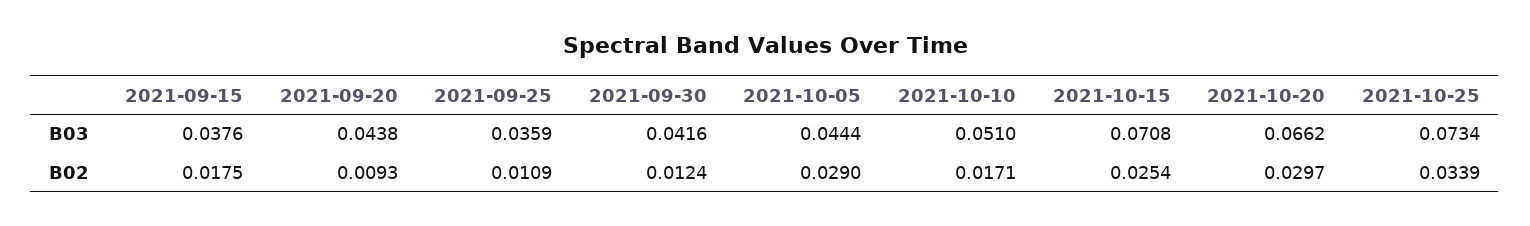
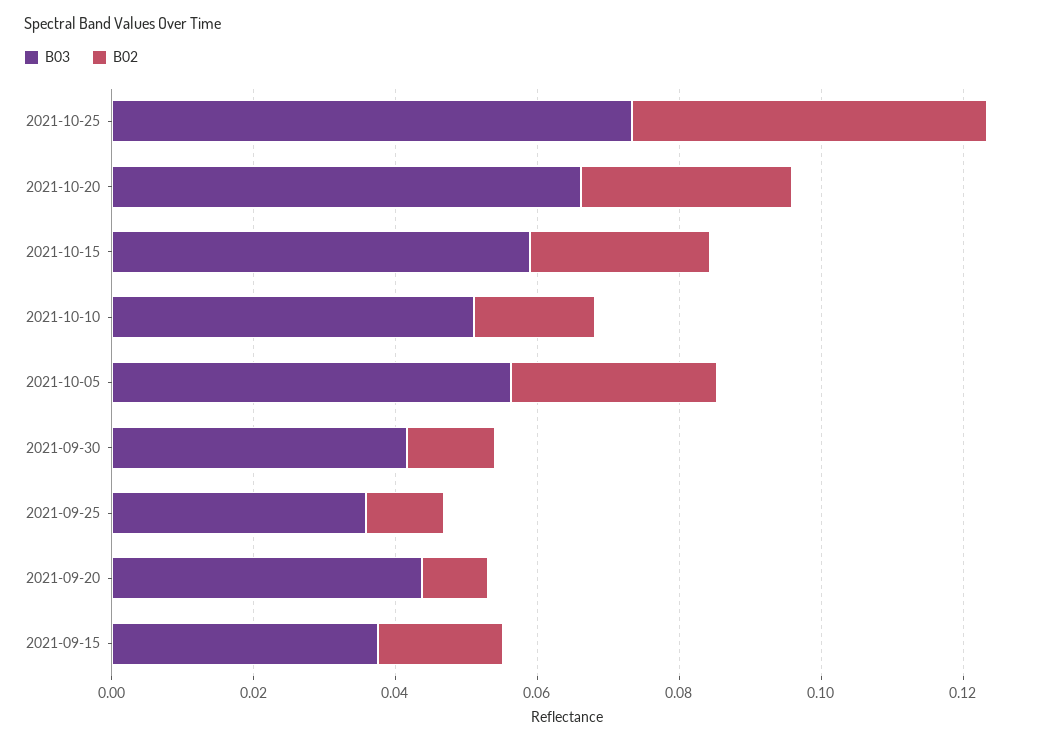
  {
    "B03": {
      "2021-09-15": 0.0376,
      "2021-09-20": 0.0438,
      "2021-09-25": 0.0359,
      "2021-09-30": 0.0416,
-     "2021-10-05": 0.0444,
+     "2021-10-05": 0.055,
      "2021-10-10": 0.051,
-     "2021-10-15": 0.0708,
+     "2021-10-15": 0.06,
      "2021-10-20": 0.0662,
      "2021-10-25": 0.0734
    },
    "B02": {
      "2021-09-15": 0.0175,
      "2021-09-20": 0.0093,
      "2021-09-25": 0.0109,
      "2021-09-30": 0.0124,
      "2021-10-05": 0.029,
      "2021-10-10": 0.0171,
      "2021-10-15": 0.0254,
      "2021-10-20": 0.0297,
-     "2021-10-25": 0.0339
+     "2021-10-25": 0.05
    }
  }

